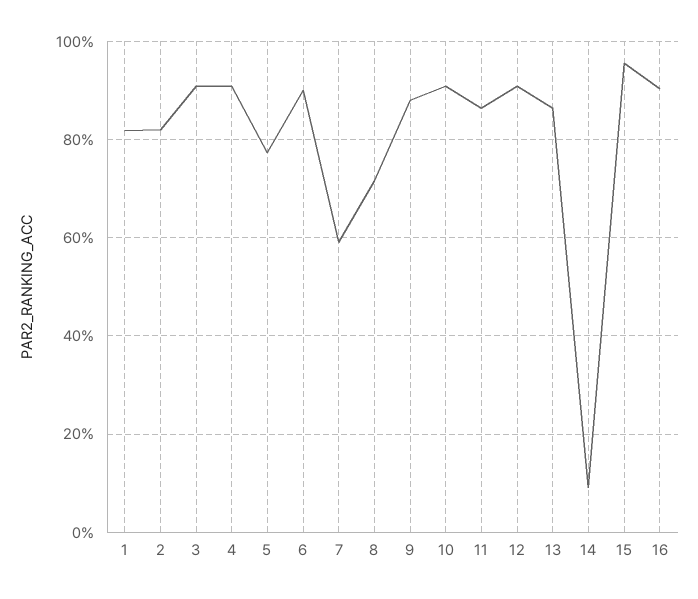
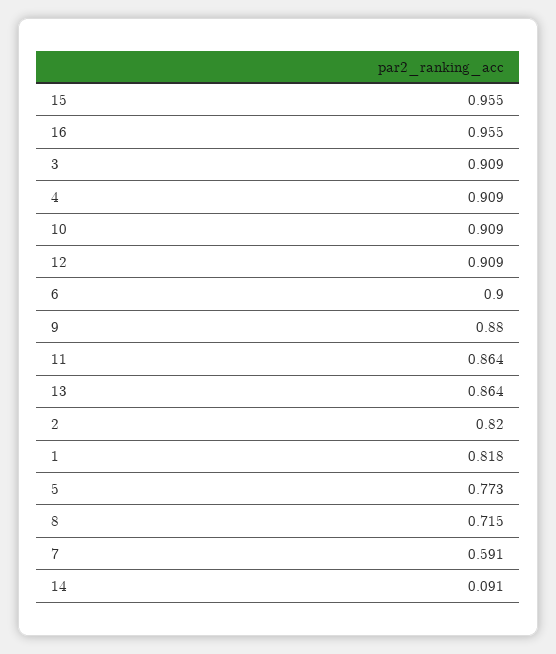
  {
    "1": 0.818,
    "2": 0.82,
    "3": 0.909,
    "4": 0.909,
    "5": 0.773,
    "6": 0.9,
    "7": 0.591,
    "8": 0.715,
    "9": 0.88,
    "10": 0.909,
    "11": 0.864,
    "12": 0.909,
    "13": 0.864,
    "14": 0.091,
    "15": 0.955,
-   "16": 0.9
+   "16": 0.955
  }

